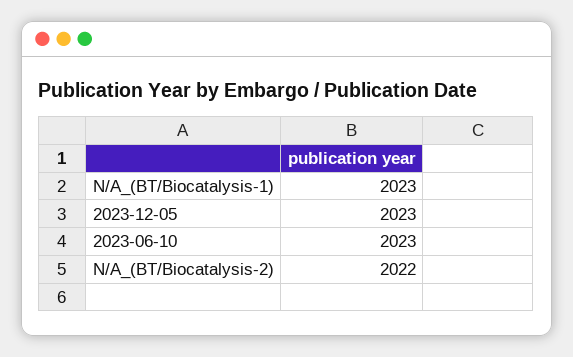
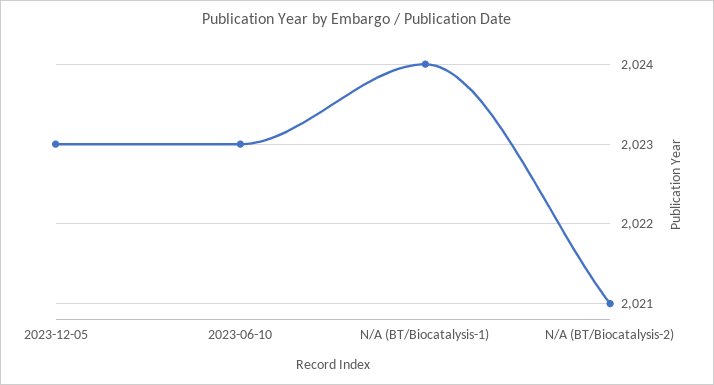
  {
-   "N/A_(BT/Biocatalysis-1)": 2023,
+   "N/A_(BT/Biocatalysis-1)": 2024,
    "2023-12-05": 2023,
    "2023-06-10": 2023,
-   "N/A_(BT/Biocatalysis-2)": 2022
+   "N/A_(BT/Biocatalysis-2)": 2021
  }

